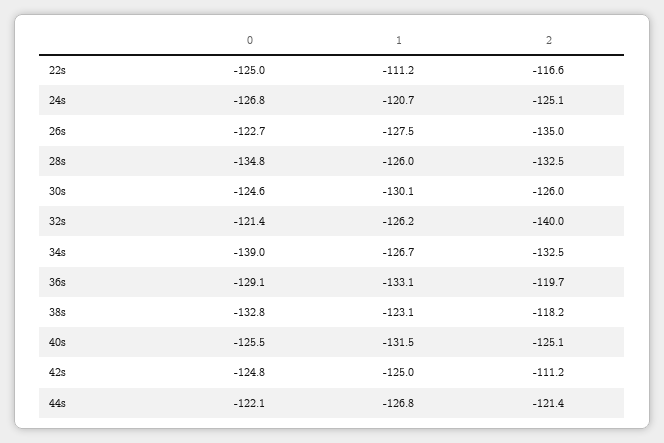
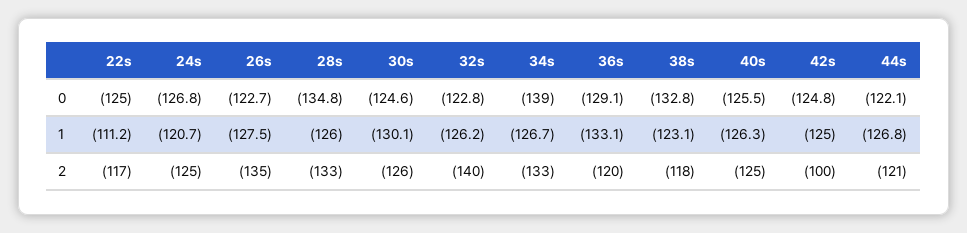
  {
    "0": {
      "22s": -125,
      "24s": -126.8,
      "26s": -122.7,
      "28s": -134.8,
      "30s": -124.6,
-     "32s": -121.4,
+     "32s": -122.8,
      "34s": -139,
      "36s": -129.1,
      "38s": -132.8,
      "40s": -125.5,
      "42s": -124.8,
      "44s": -122.1
    },
    "1": {
      "22s": -111.2,
      "24s": -120.7,
      "26s": -127.5,
      "28s": -126,
      "30s": -130.1,
      "32s": -126.2,
      "34s": -126.7,
      "36s": -133.1,
      "38s": -123.1,
-     "40s": -131.5,
+     "40s": -126.3,
      "42s": -125,
      "44s": -126.8
    },
    "2": {
      "22s": -116.6,
      "24s": -125.1,
      "26s": -135,
      "28s": -132.5,
      "30s": -126,
      "32s": -140,
      "34s": -132.5,
      "36s": -119.7,
      "38s": -118.2,
      "40s": -125.1,
-     "42s": -111.2,
+     "42s": -100,
      "44s": -121.4
    }
  }

